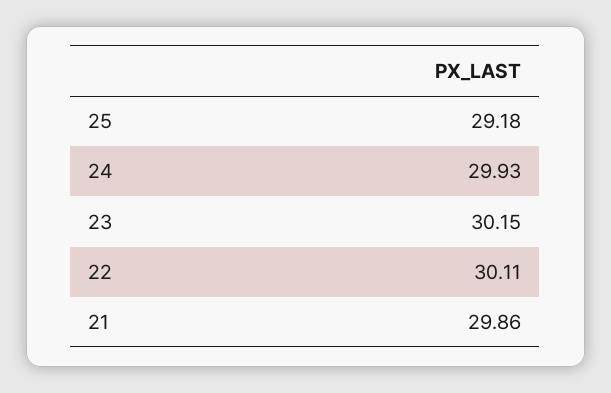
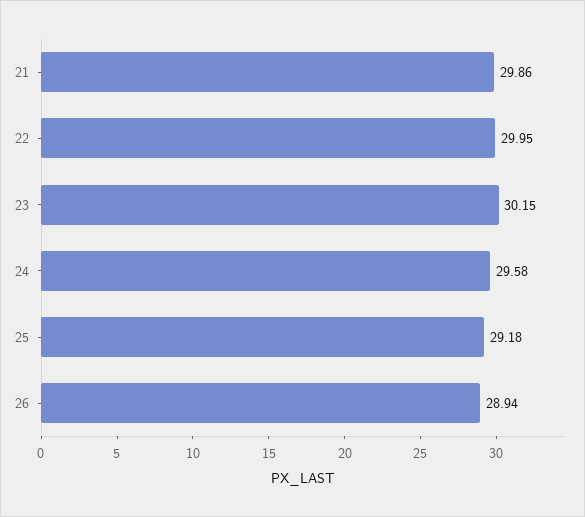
  {
    "25": 29.18,
-   "24": 29.93,
+   "24": 29.58,
    "23": 30.15,
-   "22": 30.11,
+   "22": 29.95,
-   "21": 29.86
+   "21": 29.86,
+   "26": 28.94
  }

